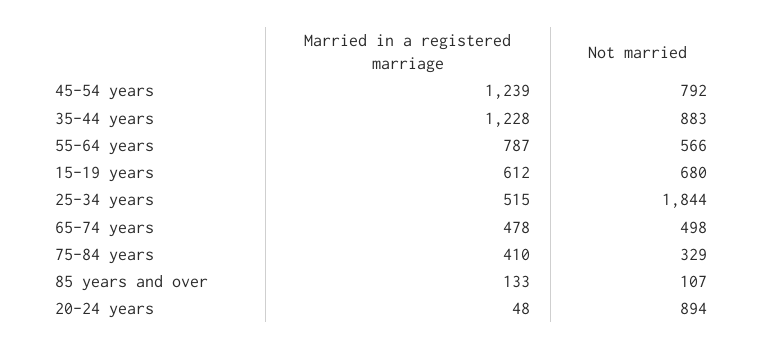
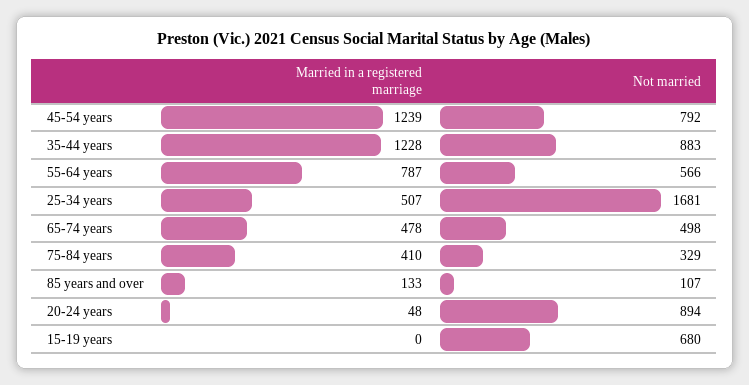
  {
    "Married in a registered marriage": {
      "45-54 years": 1239,
      "35-44 years": 1228,
      "55-64 years": 787,
-     "15-19 years": 612,
+     "15-19 years": 0,
-     "25-34 years": 515,
+     "25-34 years": 507,
      "65-74 years": 478,
      "75-84 years": 410,
      "85 years and over": 133,
      "20-24 years": 48
    },
    "Not married": {
      "45-54 years": 792,
      "35-44 years": 883,
      "55-64 years": 566,
      "15-19 years": 680,
-     "25-34 years": 1844,
+     "25-34 years": 1681,
      "65-74 years": 498,
      "75-84 years": 329,
      "85 years and over": 107,
      "20-24 years": 894
    }
  }

